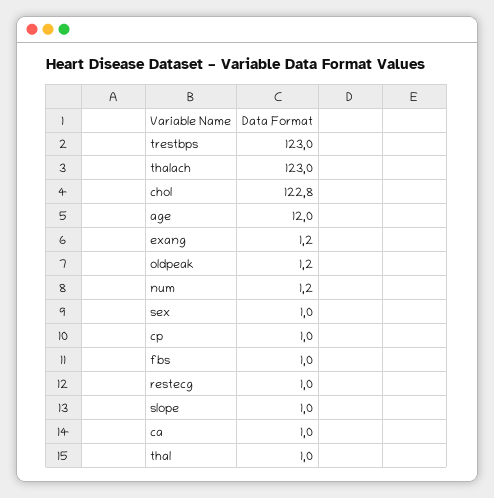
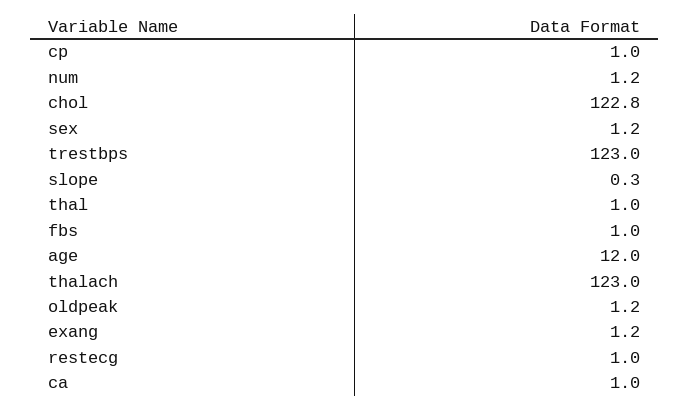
  {
    "trestbps": 123,
    "thalach": 123,
    "chol": 122.8,
    "age": 12,
    "exang": 1.2,
    "oldpeak": 1.2,
    "num": 1.2,
-   "sex": 1,
+   "sex": 1.2,
    "cp": 1,
    "fbs": 1,
    "restecg": 1,
-   "slope": 1,
+   "slope": 0.3,
    "ca": 1,
    "thal": 1
  }

